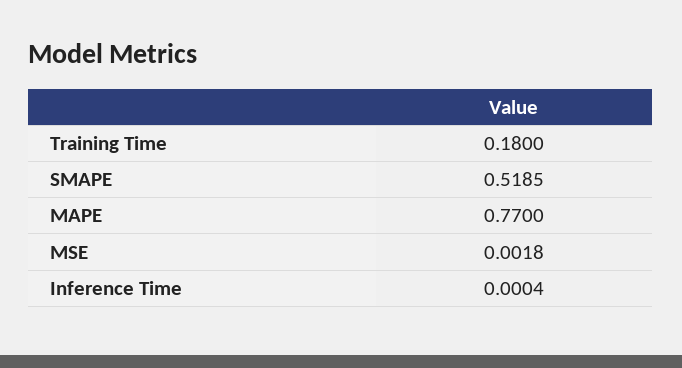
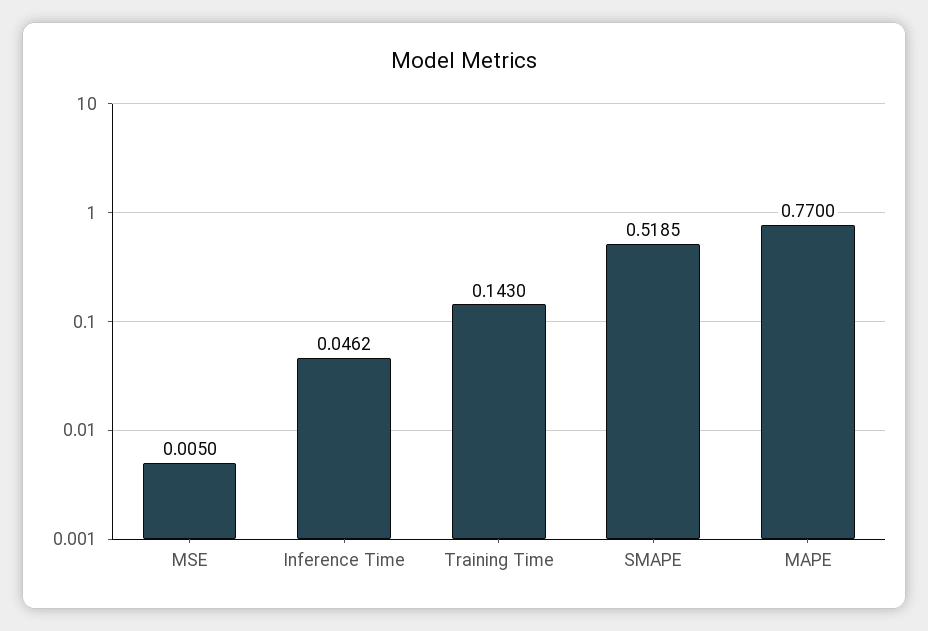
  {
-   "Training Time": 0.18,
+   "Training Time": 0.143,
    "SMAPE": 0.5185,
    "MAPE": 0.77,
-   "MSE": 0.0018,
+   "MSE": 0.005,
-   "Inference Time": 0.0004
+   "Inference Time": 0.0462
  }

